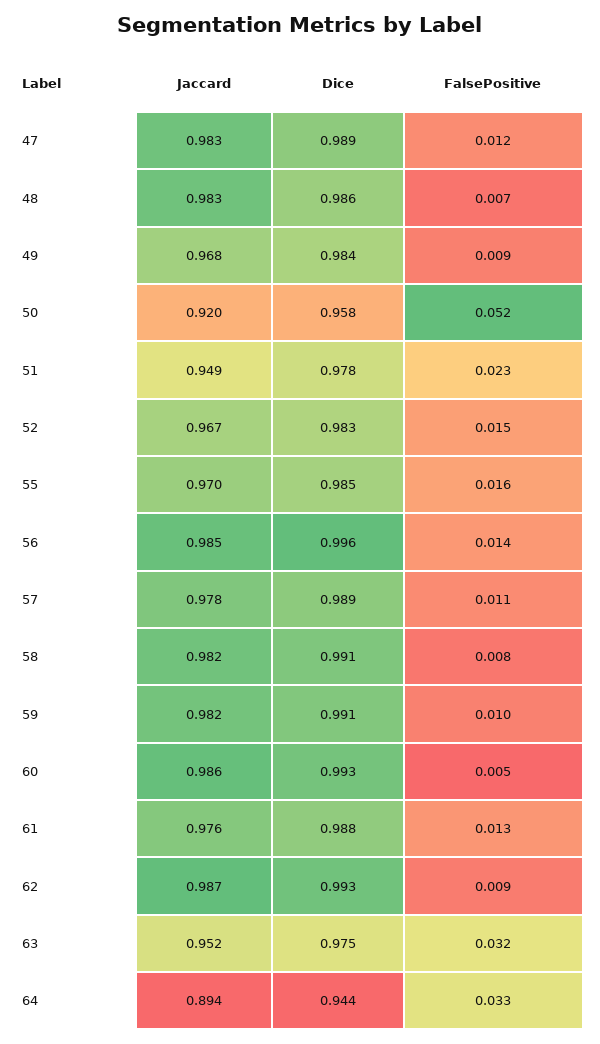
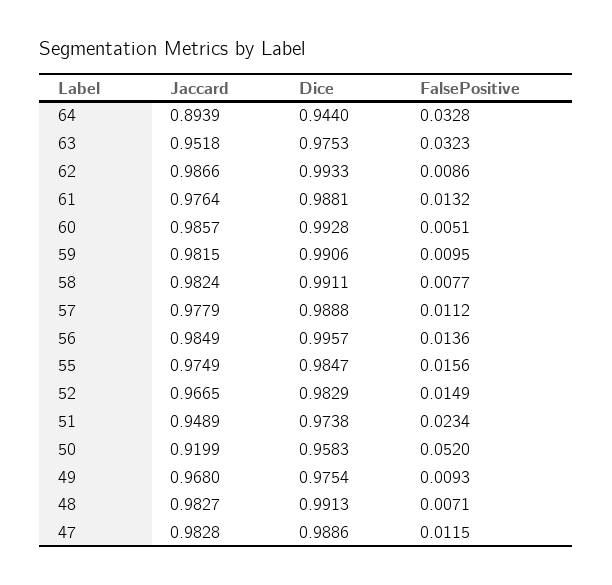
  {
    "Jaccard": {
      "47": 0.9828,
      "48": 0.9827,
      "49": 0.968,
      "50": 0.9199,
      "51": 0.9489,
      "52": 0.9665,
-     "55": 0.97,
+     "55": 0.9749,
      "56": 0.9849,
      "57": 0.9779,
      "58": 0.9824,
      "59": 0.9815,
      "60": 0.9857,
      "61": 0.9764,
      "62": 0.9866,
      "63": 0.9518,
      "64": 0.8939
    },
    "Dice": {
      "47": 0.9886,
-     "48": 0.986,
+     "48": 0.9913,
-     "49": 0.984,
+     "49": 0.9754,
      "50": 0.9583,
-     "51": 0.978,
+     "51": 0.9738,
      "52": 0.9829,
      "55": 0.9847,
      "56": 0.9957,
      "57": 0.9888,
      "58": 0.9911,
      "59": 0.9906,
      "60": 0.9928,
      "61": 0.9881,
      "62": 0.9933,
      "63": 0.9753,
      "64": 0.944
    },
    "FalsePositive": {
      "47": 0.0115,
      "48": 0.0071,
      "49": 0.0093,
      "50": 0.052,
      "51": 0.0234,
      "52": 0.0149,
      "55": 0.0156,
      "56": 0.0136,
      "57": 0.0112,
      "58": 0.0077,
      "59": 0.0095,
      "60": 0.0051,
      "61": 0.0132,
      "62": 0.0086,
      "63": 0.0323,
      "64": 0.0328
    }
  }

